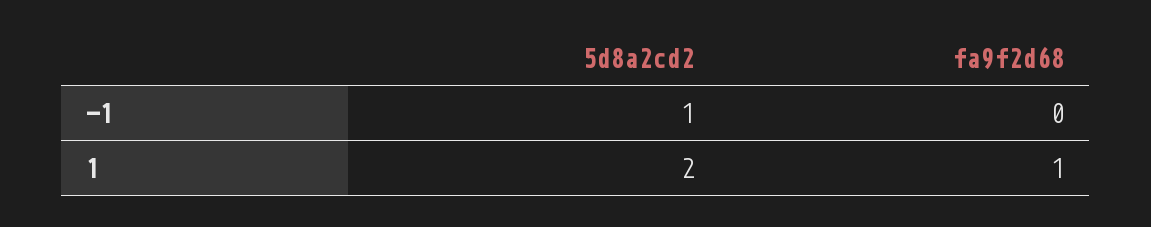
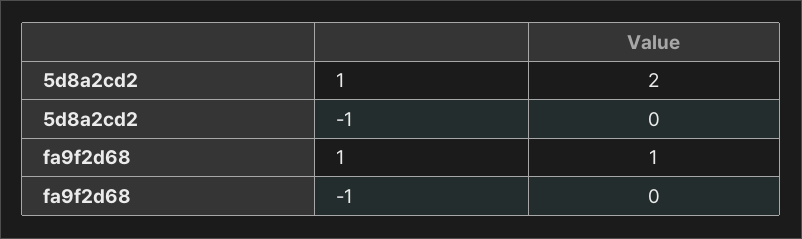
  {
    "5d8a2cd2": {
-     "-1": 1,
+     "-1": 0,
      "1": 2
    },
    "fa9f2d68": {
      "-1": 0,
      "1": 1
    }
  }

